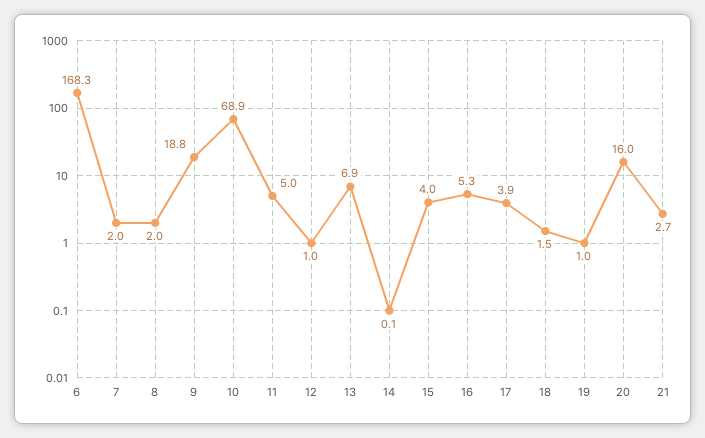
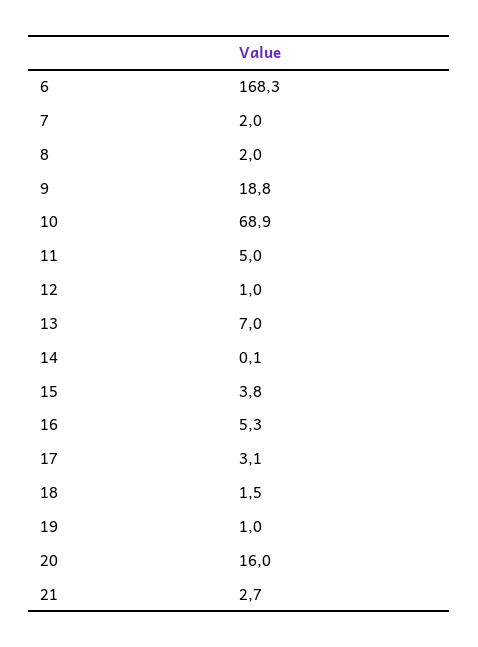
  {
    "6": 168.3,
    "7": 2,
    "8": 2,
    "9": 18.8,
    "10": 68.9,
    "11": 5,
    "12": 1,
-   "13": 6.9,
+   "13": 7,
    "14": 0.1,
-   "15": 4,
+   "15": 3.8,
    "16": 5.3,
-   "17": 3.9,
+   "17": 3.1,
    "18": 1.5,
    "19": 1,
    "20": 16,
    "21": 2.7
  }

